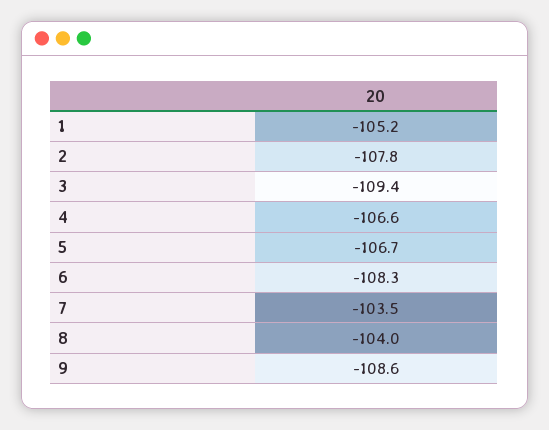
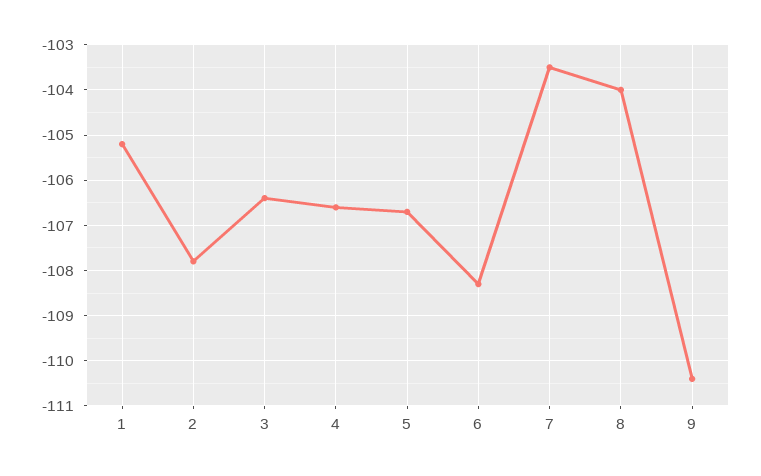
  {
    "1": -105.2,
    "2": -107.8,
-   "3": -109.4,
+   "3": -106.5,
    "4": -106.6,
    "5": -106.7,
    "6": -108.3,
    "7": -103.5,
    "8": -104,
-   "9": -108.6
+   "9": -110.5
  }

